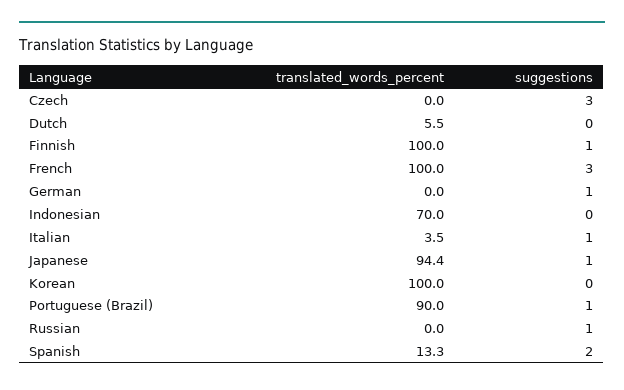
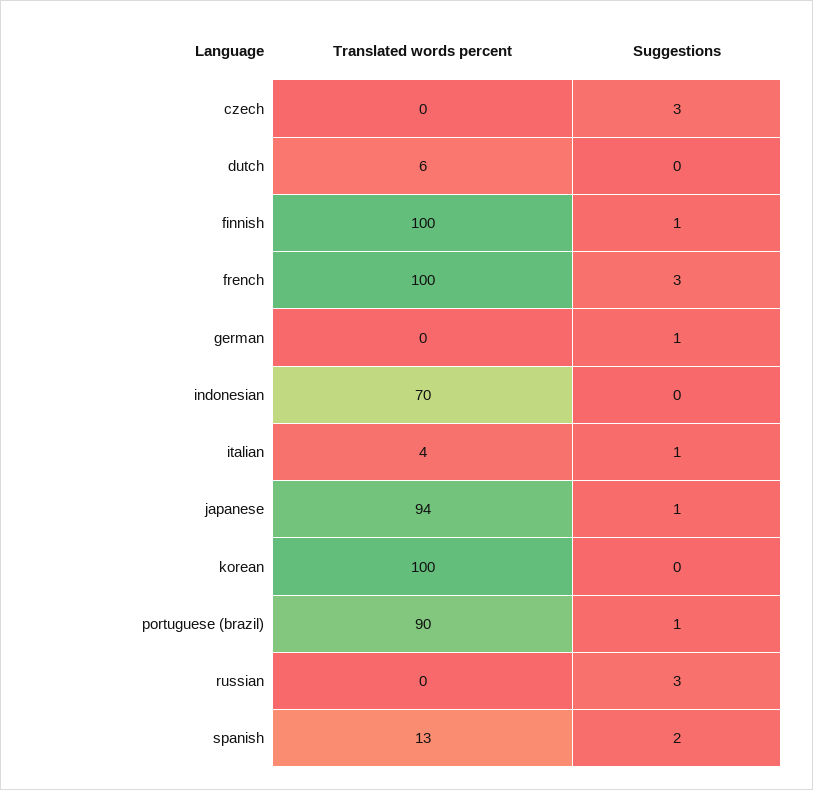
  {
    "translated_words_percent": {
      "Czech": 0,
      "Dutch": 5.5,
      "Finnish": 100,
      "French": 100,
      "German": 0,
      "Indonesian": 70,
      "Italian": 3.5,
      "Japanese": 94.4,
      "Korean": 100,
      "Portuguese (Brazil)": 90,
      "Russian": 0,
      "Spanish": 13.3
    },
    "suggestions": {
      "Czech": 3,
      "Dutch": 0,
      "Finnish": 1,
      "French": 3,
      "German": 1,
      "Indonesian": 0,
      "Italian": 1,
      "Japanese": 1,
      "Korean": 0,
      "Portuguese (Brazil)": 1,
-     "Russian": 1,
+     "Russian": 3,
      "Spanish": 2
    }
  }

